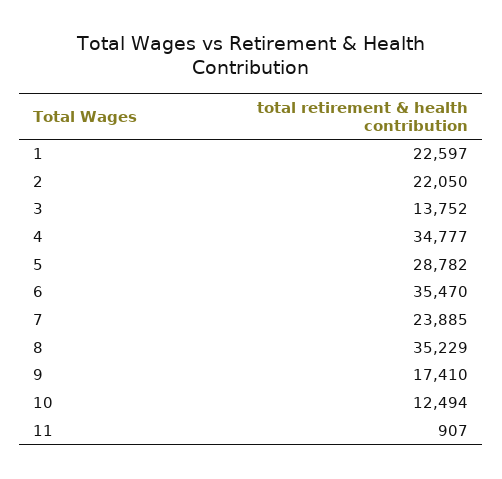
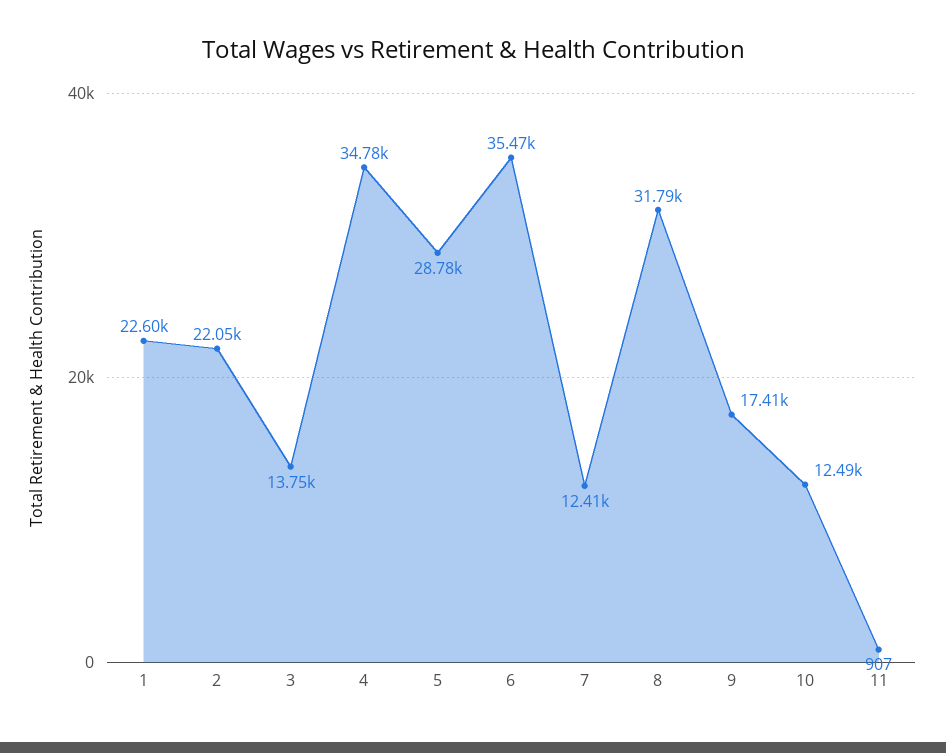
  {
    "1": 22597,
    "2": 22050,
    "3": 13752,
    "4": 34777,
    "5": 28782,
    "6": 35470,
-   "7": 23885,
+   "7": 12410,
-   "8": 35229,
+   "8": 31790,
    "9": 17410,
    "10": 12494,
    "11": 907
  }

